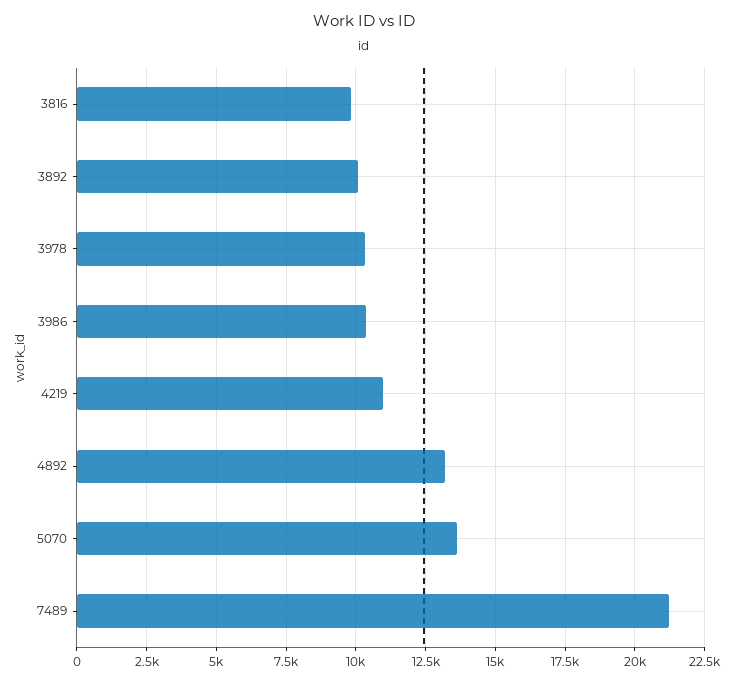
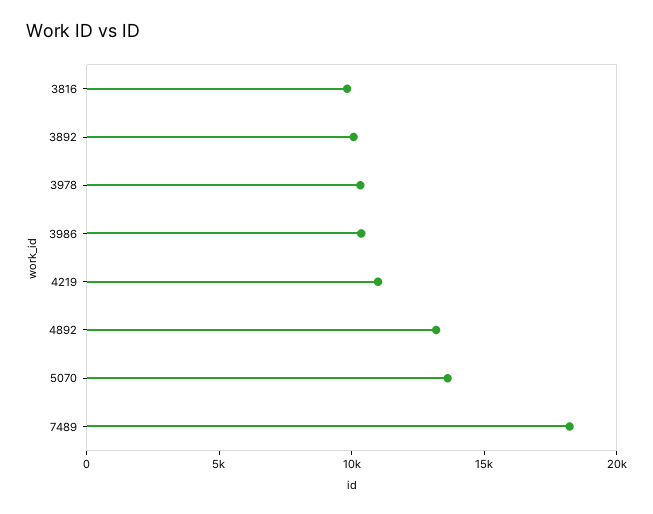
  {
    "3816": 9750,
    "3892": 10000,
    "3978": 10250,
    "3986": 10250,
    "4219": 11000,
    "4892": 13250,
    "5070": 13500,
-   "7489": 21250
+   "7489": 18000
  }

